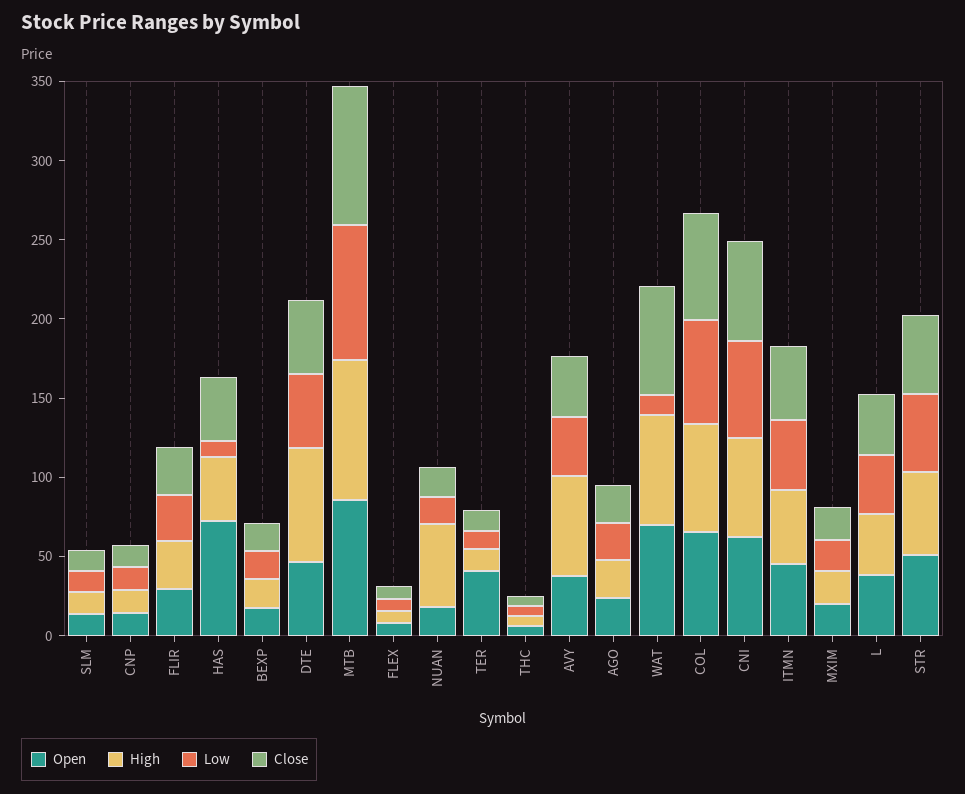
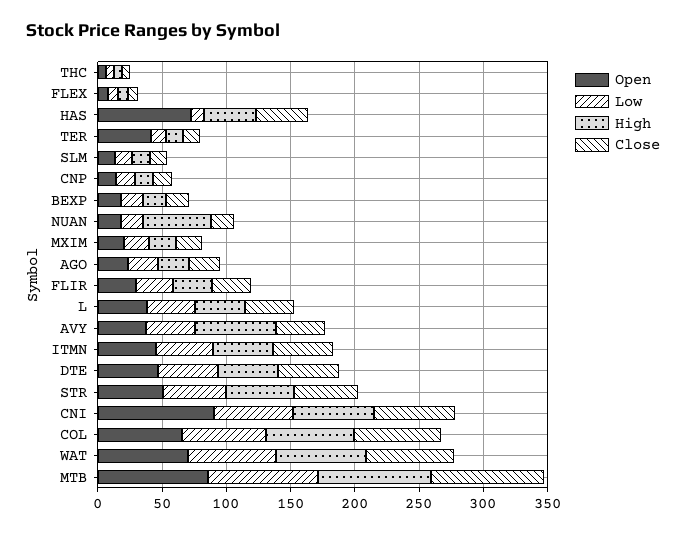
  {
    "Open": {
      "SLM": 10,
      "CNP": 10,
      "FLIR": 30,
      "HAS": 70,
      "BEXP": 20,
      "DTE": 50,
      "MTB": 90,
      "FLEX": 10,
      "NUAN": 20,
      "TER": 40,
      "THC": 10,
      "AVY": 40,
      "AGO": 20,
      "WAT": 70,
      "COL": 70,
-     "CNI": 60,
+     "CNI": 90,
      "ITMN": 50,
      "MXIM": 20,
      "L": 40,
      "STR": 50
    },
    "High": {
      "SLM": 10,
      "CNP": 10,
      "FLIR": 30,
      "HAS": 40,
      "BEXP": 20,
-     "DTE": 70,
+     "DTE": 50,
      "MTB": 90,
      "FLEX": 10,
      "NUAN": 50,
      "TER": 10,
      "THC": 10,
      "AVY": 60,
      "AGO": 20,
      "WAT": 70,
      "COL": 70,
      "CNI": 60,
      "ITMN": 50,
      "MXIM": 20,
      "L": 40,
      "STR": 50
    },
    "Low": {
      "SLM": 10,
      "CNP": 10,
      "FLIR": 30,
      "HAS": 10,
      "BEXP": 20,
      "DTE": 50,
      "MTB": 90,
      "FLEX": 10,
      "NUAN": 20,
      "TER": 10,
      "THC": 10,
      "AVY": 40,
      "AGO": 20,
-     "WAT": 10,
+     "WAT": 70,
      "COL": 70,
      "CNI": 60,
      "ITMN": 40,
      "MXIM": 20,
      "L": 40,
      "STR": 50
    },
    "Close": {
      "SLM": 10,
      "CNP": 10,
      "FLIR": 30,
      "HAS": 40,
      "BEXP": 20,
      "DTE": 50,
      "MTB": 90,
      "FLEX": 10,
      "NUAN": 20,
      "TER": 10,
      "THC": 10,
      "AVY": 40,
      "AGO": 20,
      "WAT": 70,
      "COL": 70,
      "CNI": 60,
      "ITMN": 50,
      "MXIM": 20,
      "L": 40,
      "STR": 50
    }
  }

